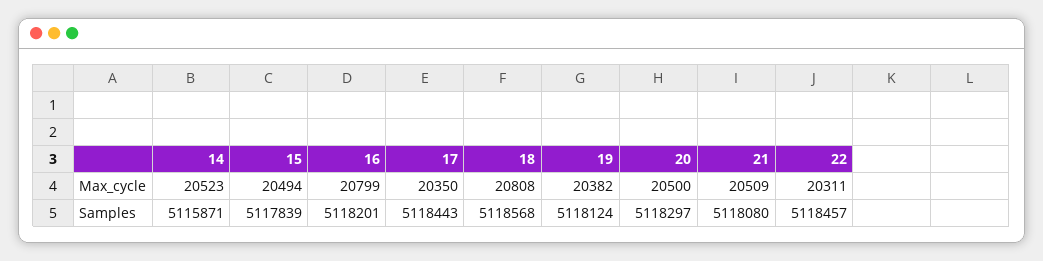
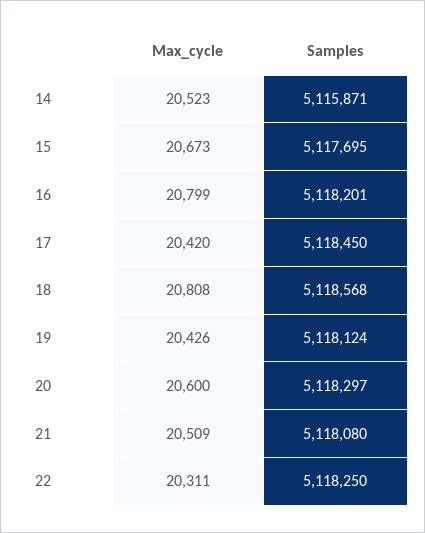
  {
    "14": {
      "Max_cycle": 20523,
      "Samples": 5115871
    },
    "15": {
-     "Max_cycle": 20494,
+     "Max_cycle": 20673,
-     "Samples": 5117839
+     "Samples": 5117695
    },
    "16": {
      "Max_cycle": 20799,
      "Samples": 5118201
    },
    "17": {
-     "Max_cycle": 20350,
+     "Max_cycle": 20420,
-     "Samples": 5118443
+     "Samples": 5118450
    },
    "18": {
      "Max_cycle": 20808,
      "Samples": 5118568
    },
    "19": {
-     "Max_cycle": 20382,
+     "Max_cycle": 20426,
      "Samples": 5118124
    },
    "20": {
-     "Max_cycle": 20500,
+     "Max_cycle": 20600,
      "Samples": 5118297
    },
    "21": {
      "Max_cycle": 20509,
      "Samples": 5118080
    },
    "22": {
      "Max_cycle": 20311,
-     "Samples": 5118457
+     "Samples": 5118250
    }
  }

